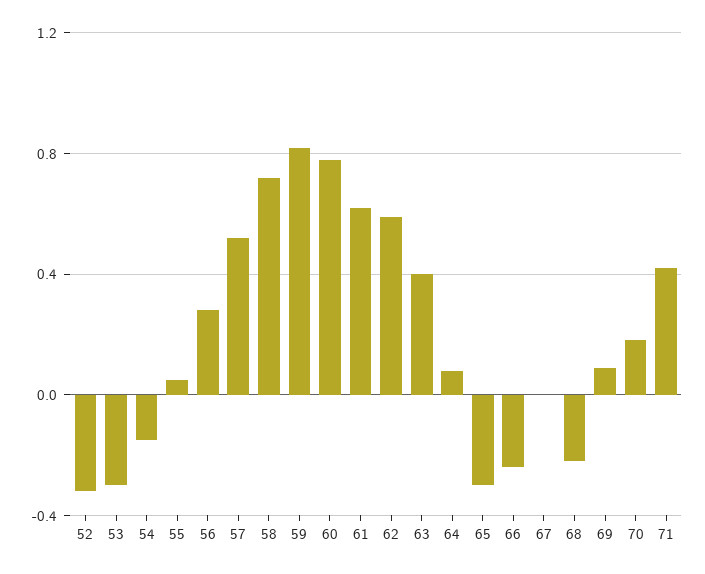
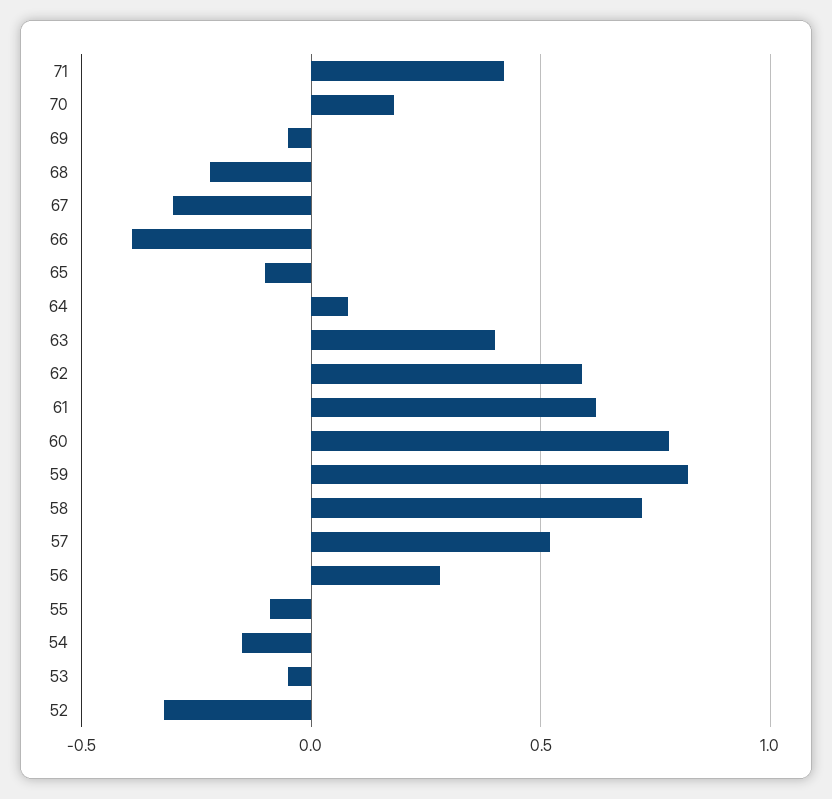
  {
    "52": -0.3,
-   "53": -0.3,
+   "53": -0.05,
    "54": -0.15,
-   "55": 0.05,
+   "55": -0.1,
    "56": 0.3,
    "57": 0.5,
    "58": 0.7,
    "59": 0.8,
    "60": 0.8,
    "61": 0.6,
    "62": 0.6,
    "63": 0.4,
    "64": 0.1,
-   "65": -0.3,
+   "65": -0.1,
-   "66": -0.25,
+   "66": -0.4,
-   "67": 0,
+   "67": -0.3,
    "68": -0.2,
-   "69": 0.1,
+   "69": -0.05,
    "70": 0.2,
    "71": 0.4
  }

